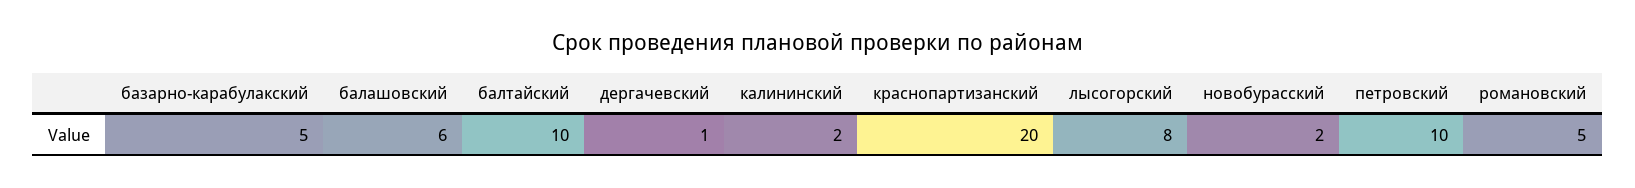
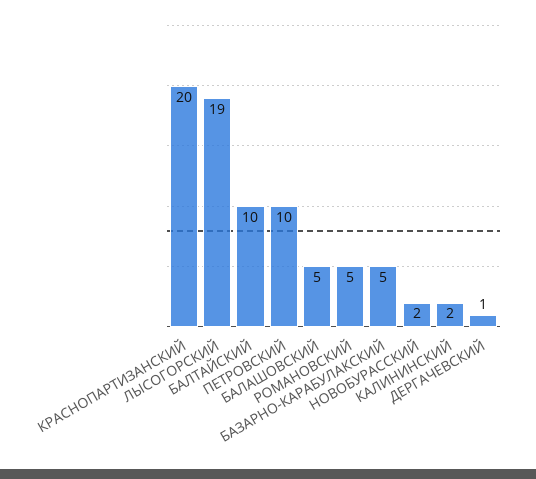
  {
    "базарно-карабулакский": 5,
-   "балашовский": 6,
+   "балашовский": 5,
    "балтайский": 10,
    "дергачевский": 1,
    "калининский": 2,
    "краснопартизанский": 20,
-   "лысогорский": 8,
+   "лысогорский": 19,
    "новобурасский": 2,
    "петровский": 10,
    "романовский": 5
  }

